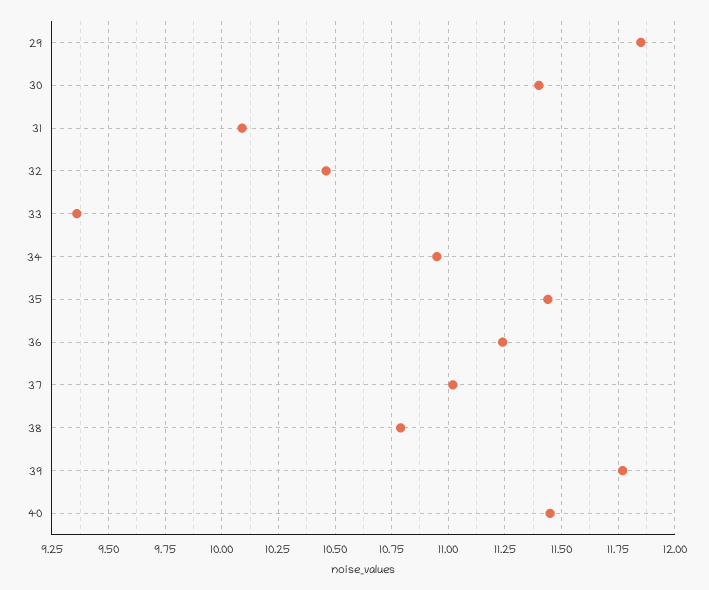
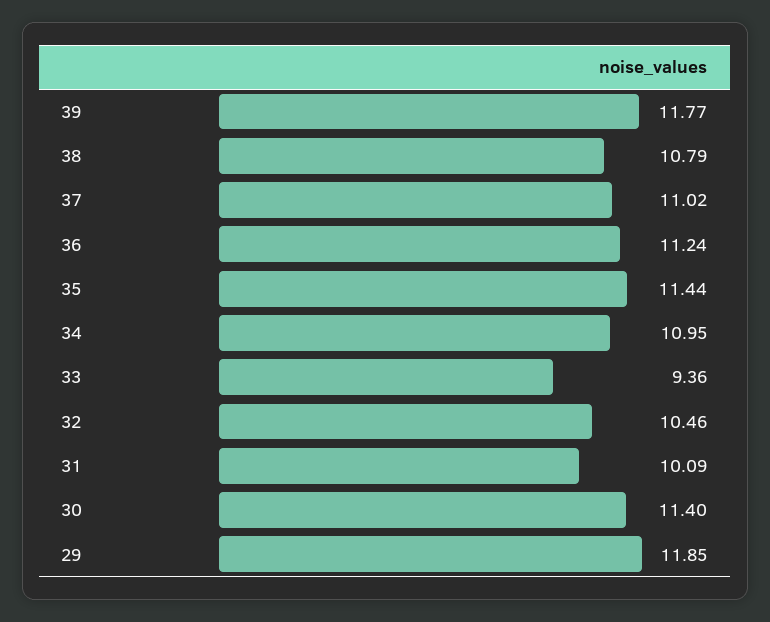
  {
    "29": 11.85,
    "30": 11.4,
    "31": 10.09,
    "32": 10.46,
    "33": 9.36,
    "34": 10.95,
    "35": 11.44,
    "36": 11.24,
    "37": 11.02,
    "38": 10.79,
-   "39": 11.77,
+   "39": 11.77
-   "40": 11.45
  }

